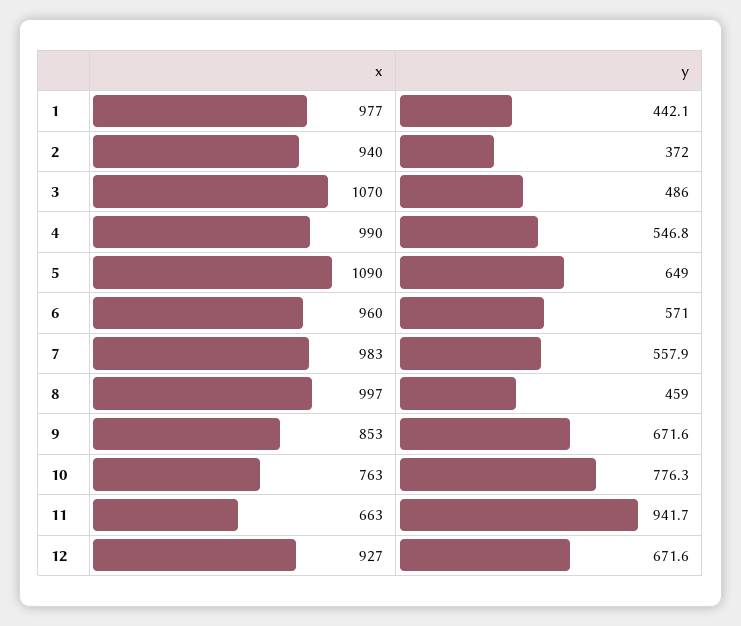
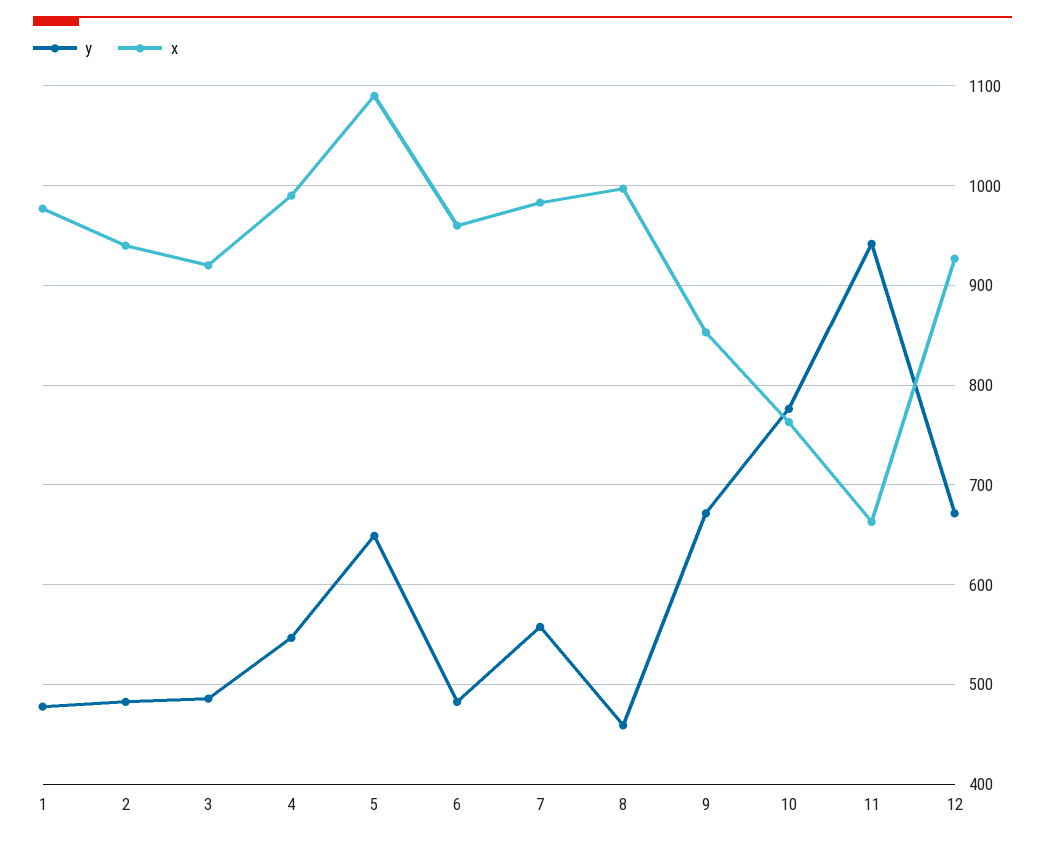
  {
    "x": {
      "1": 977,
      "2": 940,
-     "3": 1070,
+     "3": 920,
      "4": 990,
      "5": 1090,
      "6": 960,
      "7": 983,
      "8": 997,
      "9": 853,
      "10": 763,
      "11": 663,
      "12": 927
    },
    "y": {
-     "1": 442.1,
+     "1": 480,
-     "2": 372,
+     "2": 480,
      "3": 486,
      "4": 546.8,
      "5": 649,
-     "6": 571,
+     "6": 480,
      "7": 557.9,
      "8": 459,
      "9": 671.6,
      "10": 776.3,
      "11": 941.7,
      "12": 671.6
    }
  }

